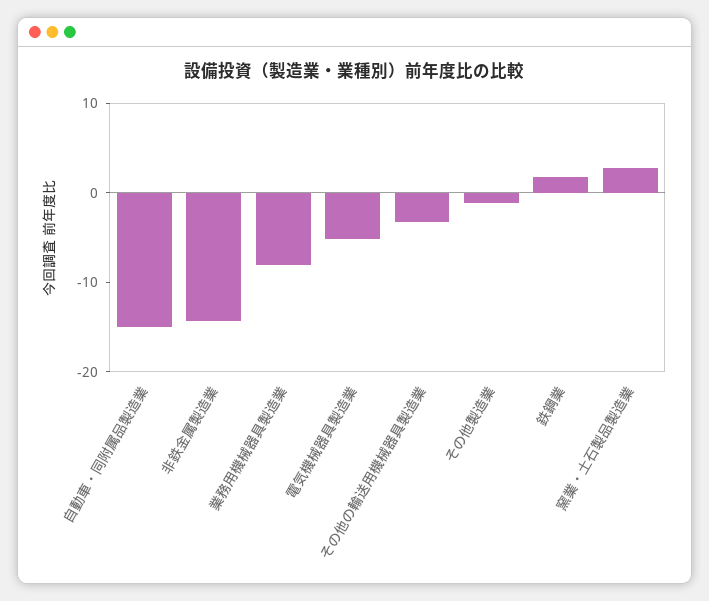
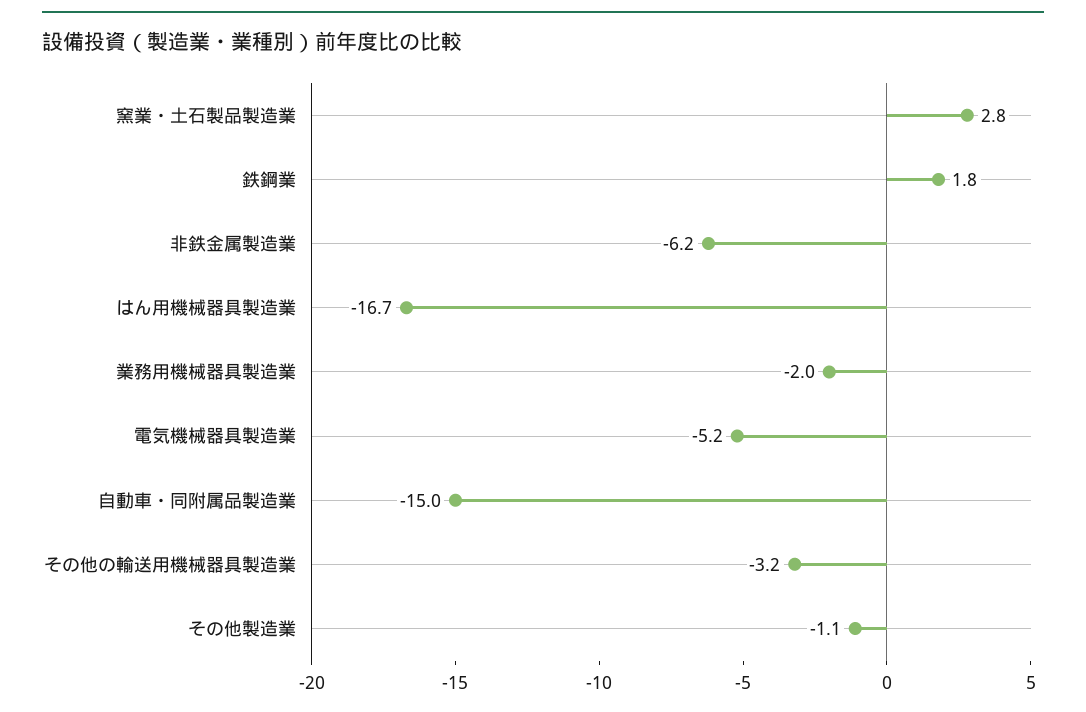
  {
    "自動車・同附属品製造業": -15,
-   "非鉄金属製造業": -14,
+   "非鉄金属製造業": -6.2,
-   "業務用機械器具製造業": -8,
+   "業務用機械器具製造業": -2,
    "電気機械器具製造業": -5.2,
    "その他の輸送用機械器具製造業": -3.2,
    "その他製造業": -1.1,
    "鉄鋼業": 1.8,
-   "窯業・土石製品製造業": 2.8
+   "窯業・土石製品製造業": 2.8,
+   "はん用機械器具製造業": -16.7
  }

